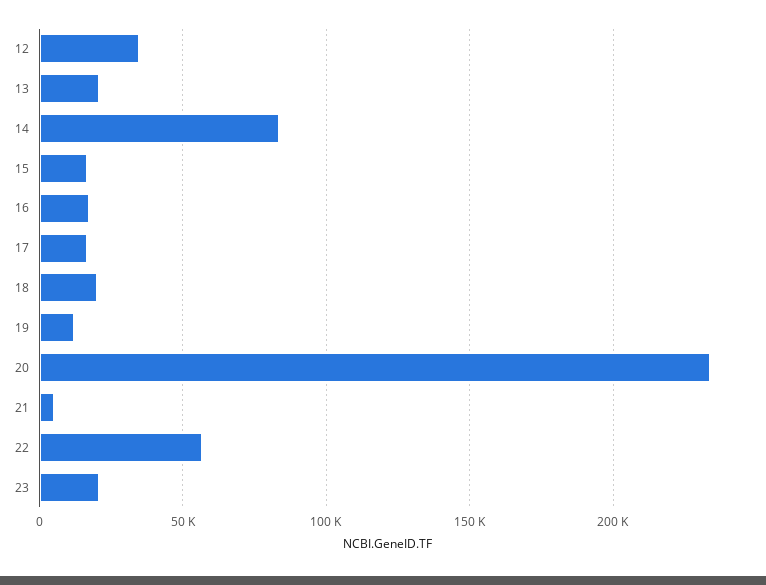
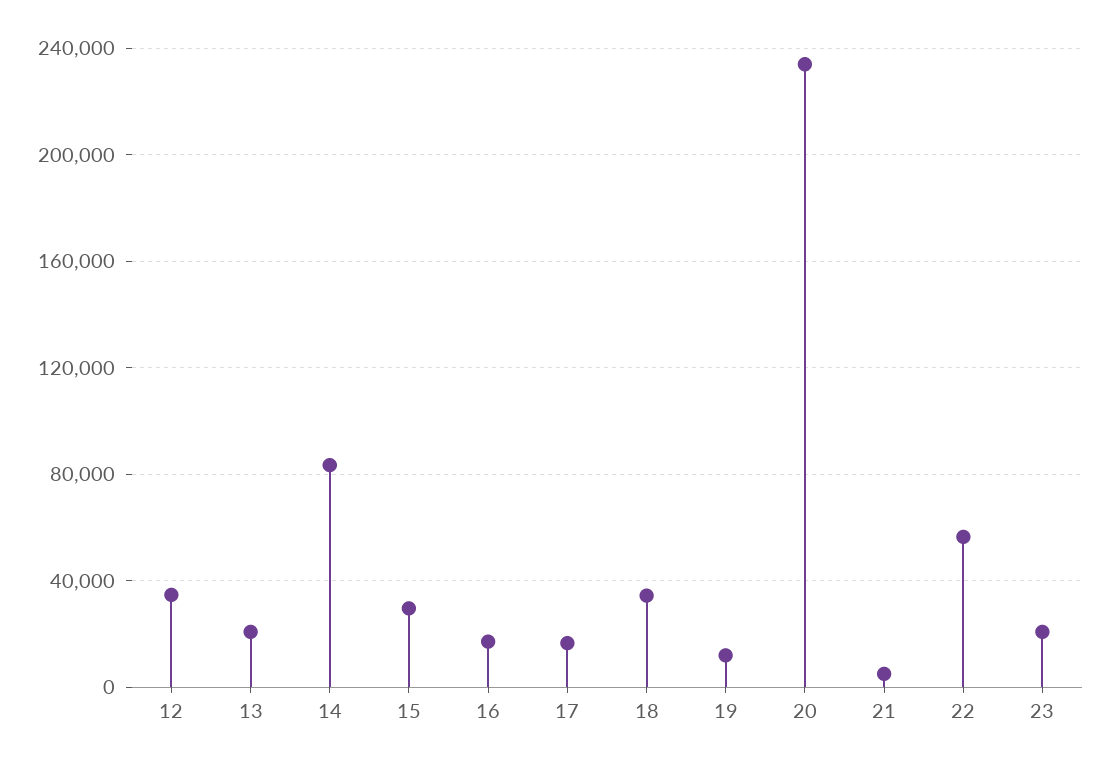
  {
    "12": 35000,
    "13": 20000,
    "14": 85000,
-   "15": 15000,
+   "15": 30000,
    "16": 15000,
    "17": 15000,
-   "18": 20000,
+   "18": 35000,
    "19": 10000,
    "20": 235000,
    "21": 5000,
    "22": 55000,
    "23": 20000
  }

